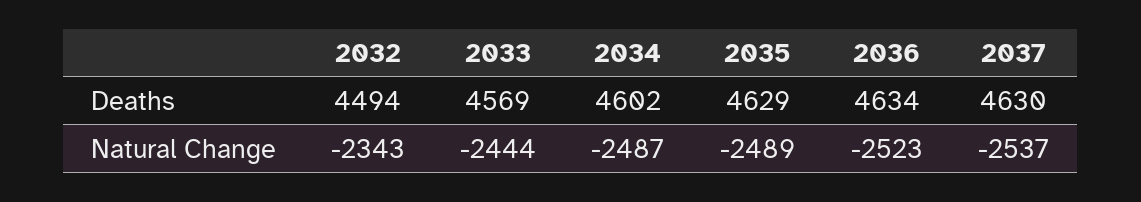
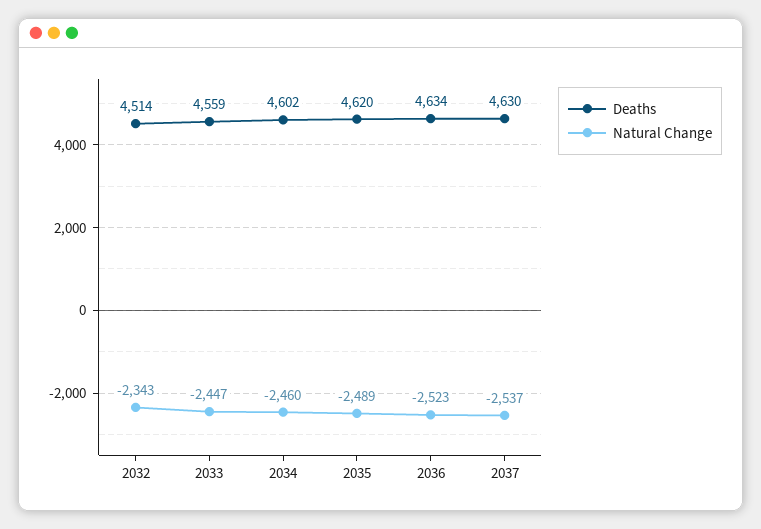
  {
    "Deaths": {
-     "2032": 4494,
+     "2032": 4514,
-     "2033": 4569,
+     "2033": 4559,
      "2034": 4602,
-     "2035": 4629,
+     "2035": 4620,
      "2036": 4634,
      "2037": 4630
    },
    "Natural Change": {
      "2032": -2343,
-     "2033": -2444,
+     "2033": -2447,
-     "2034": -2487,
+     "2034": -2460,
      "2035": -2489,
      "2036": -2523,
      "2037": -2537
    }
  }

